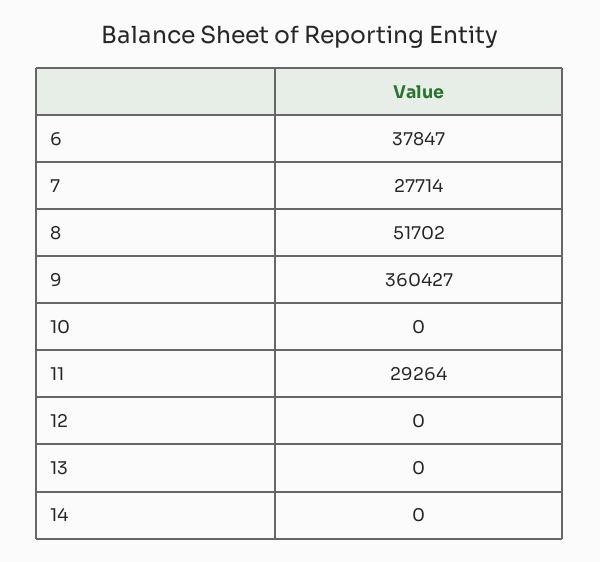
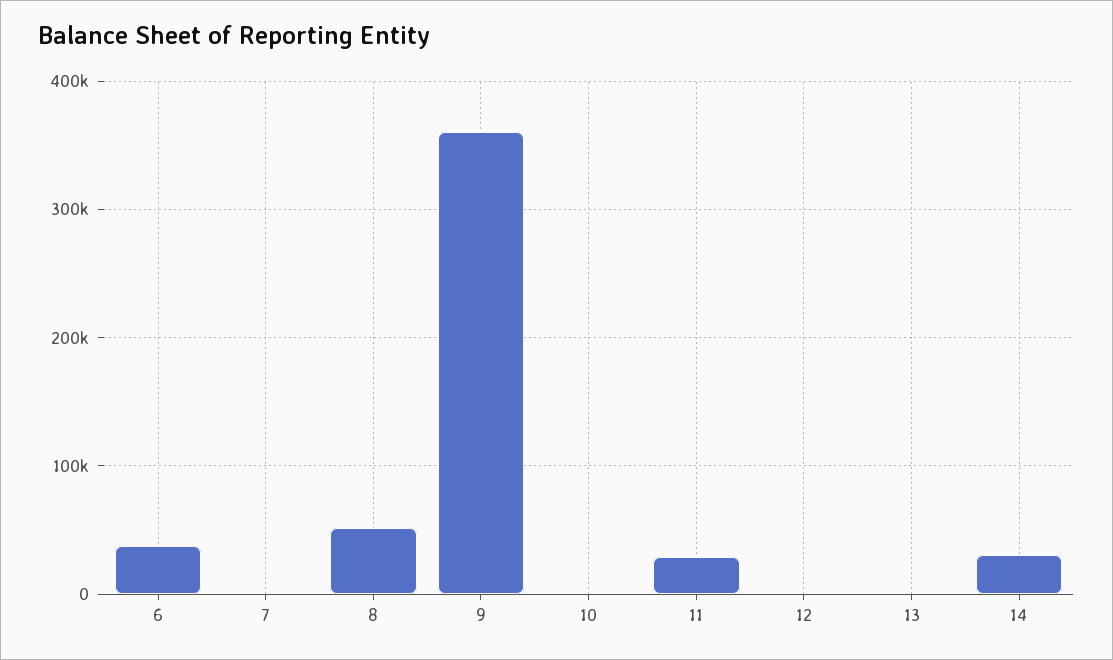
  {
    "6": 37847,
-   "7": 27714,
+   "7": 0,
    "8": 51702,
    "9": 360427,
    "10": 0,
    "11": 29264,
    "12": 0,
    "13": 0,
-   "14": 0
+   "14": 30000
  }

